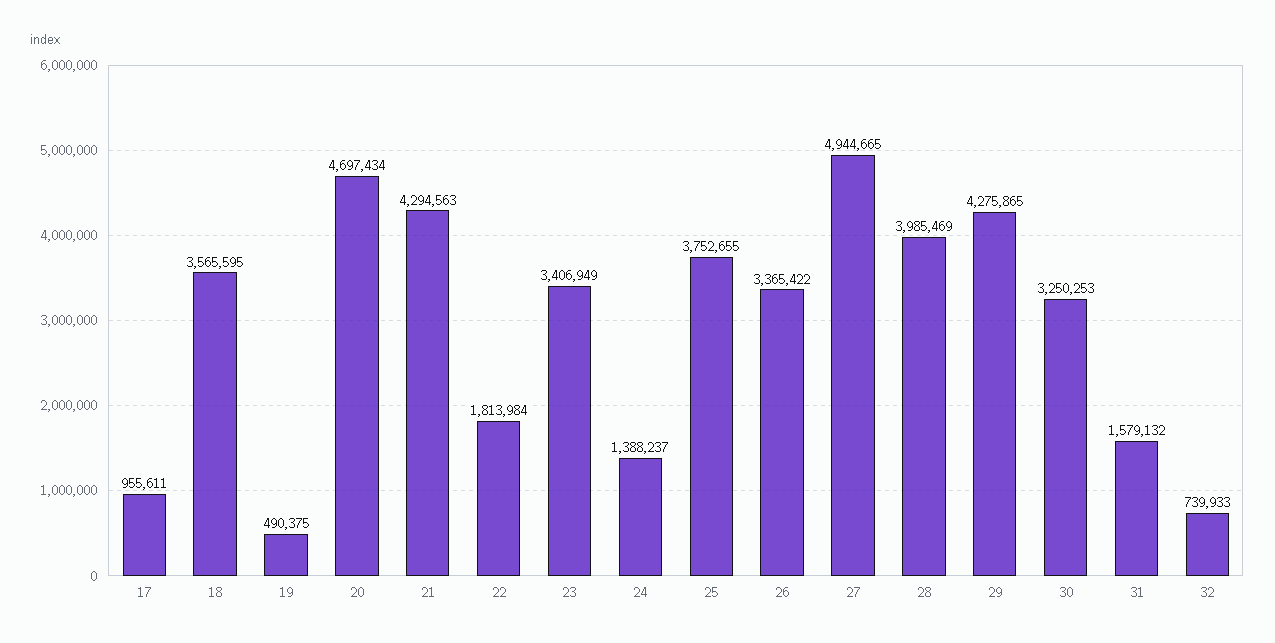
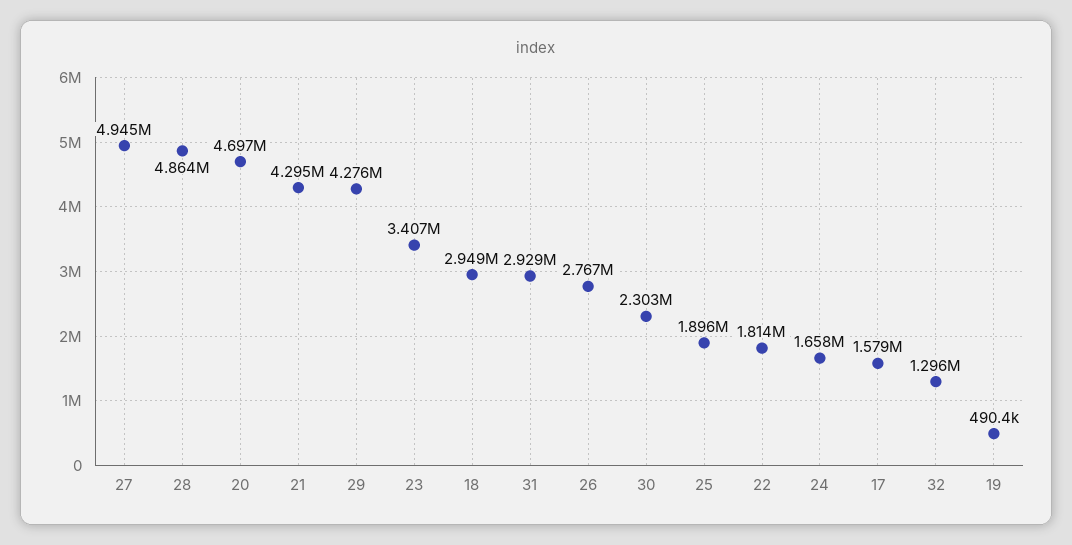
  {
-   "17": 955611,
+   "17": 1579000,
-   "18": 3565595,
+   "18": 2949000,
    "19": 490375,
    "20": 4697434,
    "21": 4294563,
    "22": 1813984,
    "23": 3406949,
-   "24": 1388237,
+   "24": 1658000,
-   "25": 3752655,
+   "25": 1896000,
-   "26": 3365422,
+   "26": 2767000,
    "27": 4944665,
-   "28": 3985469,
+   "28": 4864000,
    "29": 4275865,
-   "30": 3250253,
+   "30": 2303000,
-   "31": 1579132,
+   "31": 2929000,
-   "32": 739933
+   "32": 1296000
  }

